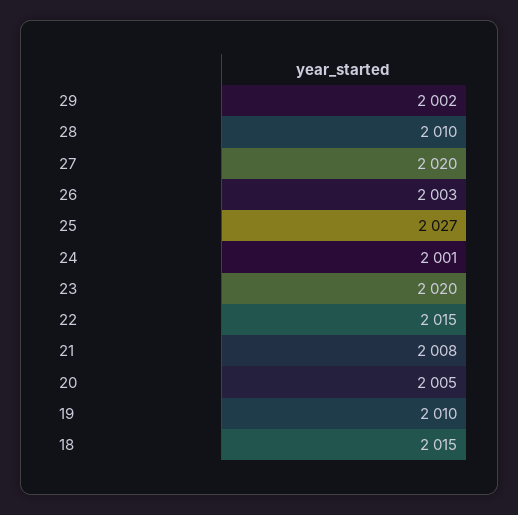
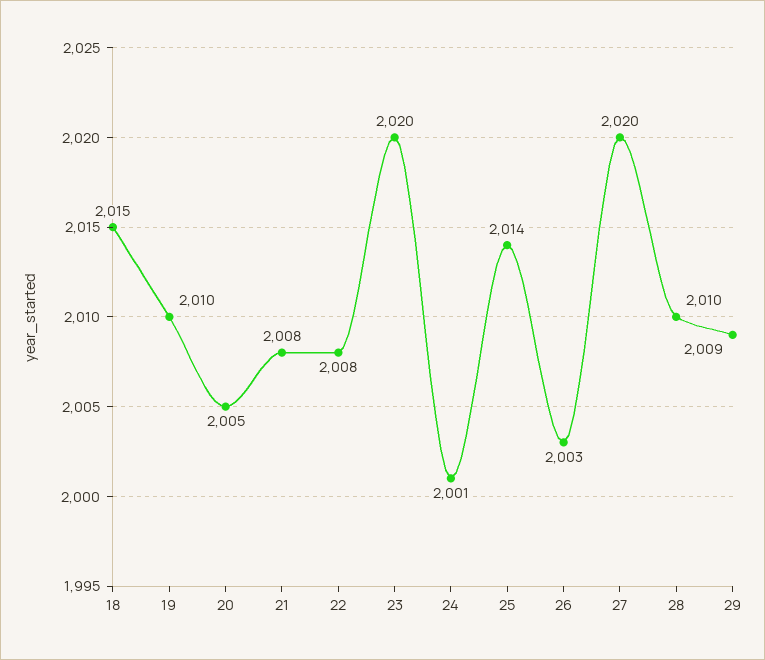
  {
-   "29": 2002,
+   "29": 2009,
    "28": 2010,
    "27": 2020,
    "26": 2003,
-   "25": 2027,
+   "25": 2014,
    "24": 2001,
    "23": 2020,
-   "22": 2015,
+   "22": 2008,
    "21": 2008,
    "20": 2005,
    "19": 2010,
    "18": 2015
  }

